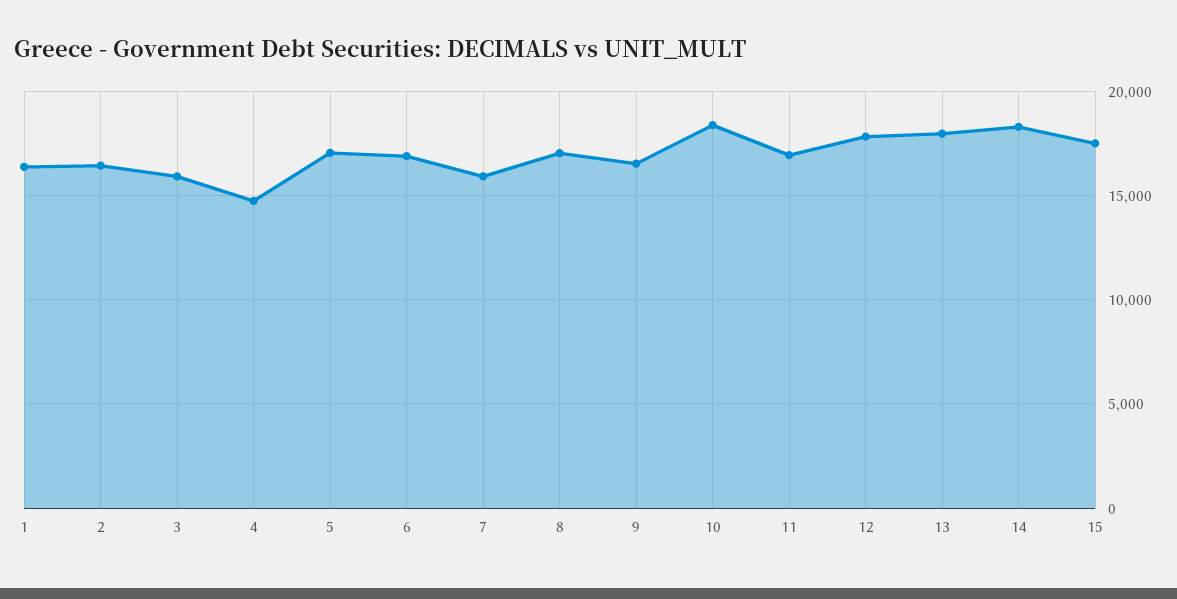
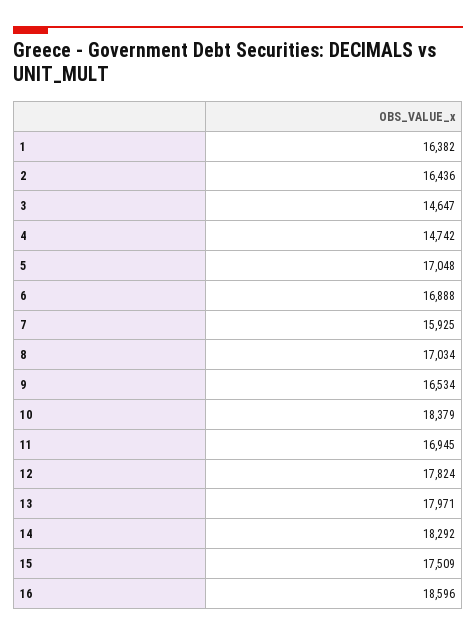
  {
    "1": 16382,
    "2": 16436,
-   "3": 16000,
+   "3": 14647,
    "4": 14742,
    "5": 17048,
    "6": 16888,
    "7": 15925,
    "8": 17034,
    "9": 16534,
    "10": 18379,
    "11": 16945,
    "12": 17824,
    "13": 17971,
    "14": 18292,
-   "15": 17509
+   "15": 17509,
+   "16": 18596
  }

